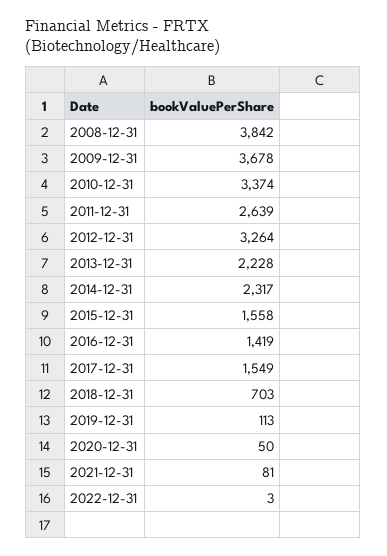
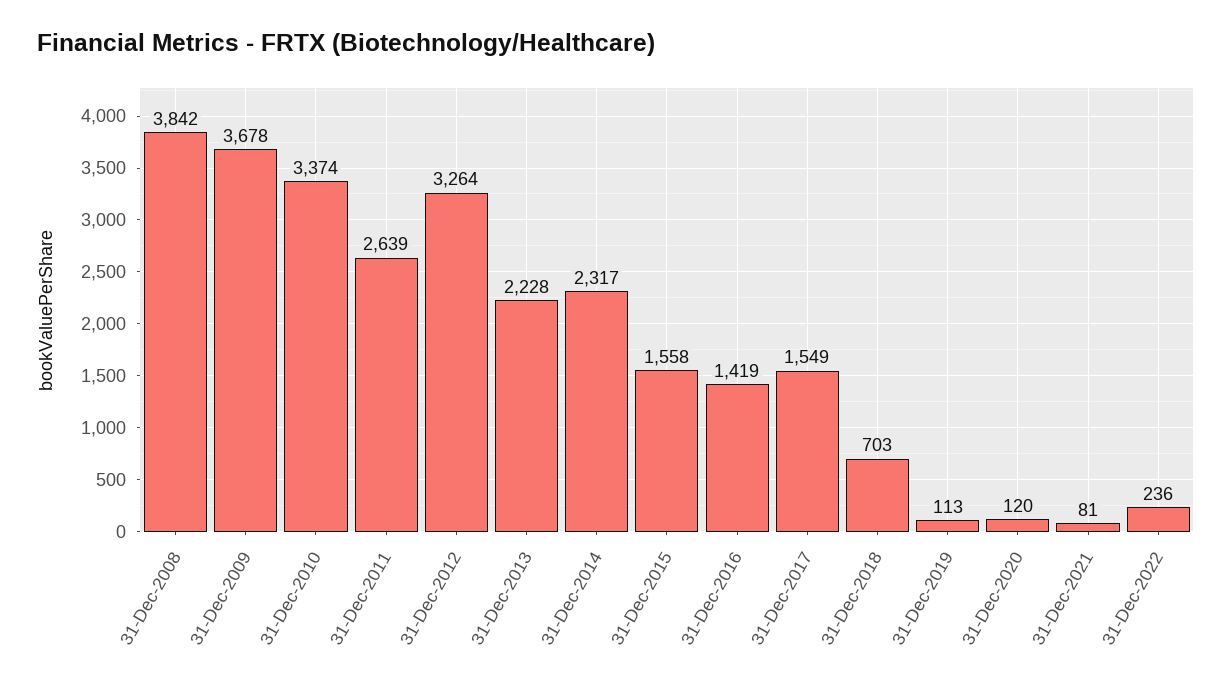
  {
    "2008-12-31": 3842,
    "2009-12-31": 3678,
    "2010-12-31": 3374,
    "2011-12-31": 2639,
    "2012-12-31": 3264,
    "2013-12-31": 2228,
    "2014-12-31": 2317,
    "2015-12-31": 1558,
    "2016-12-31": 1419,
    "2017-12-31": 1549,
    "2018-12-31": 703,
    "2019-12-31": 113,
-   "2020-12-31": 50,
+   "2020-12-31": 120,
    "2021-12-31": 81,
-   "2022-12-31": 3
+   "2022-12-31": 236
  }

